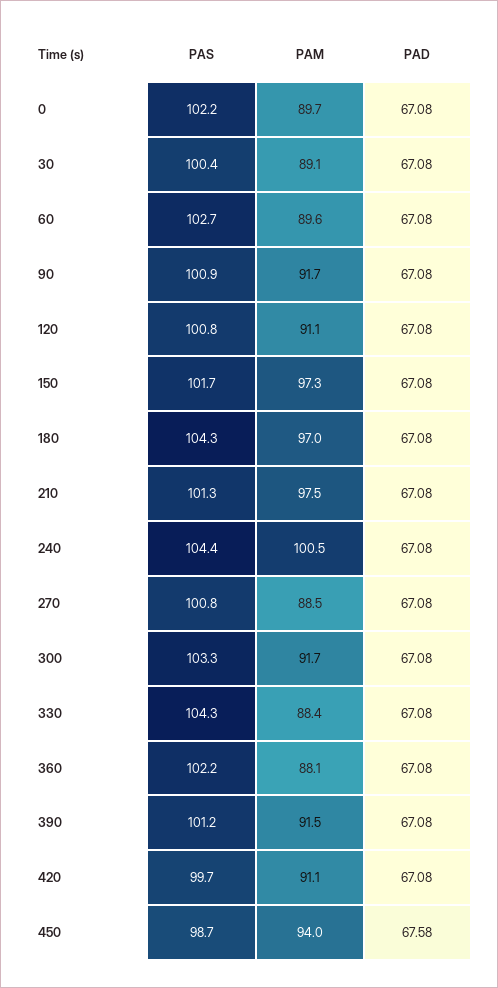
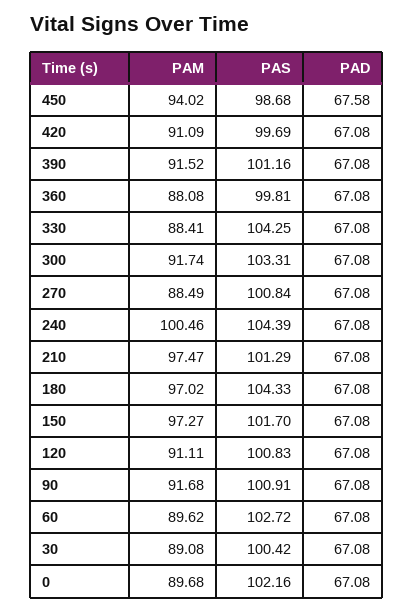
  {
    "PAS": {
      "0": 102.16,
      "30": 100.42,
      "60": 102.72,
      "90": 100.91,
      "120": 100.83,
      "150": 101.7,
      "180": 104.33,
      "210": 101.29,
      "240": 104.39,
      "270": 100.84,
      "300": 103.31,
      "330": 104.25,
-     "360": 102.2,
+     "360": 99.81,
      "390": 101.16,
      "420": 99.69,
      "450": 98.68
    },
    "PAM": {
      "0": 89.68,
      "30": 89.08,
      "60": 89.62,
      "90": 91.68,
      "120": 91.11,
      "150": 97.27,
      "180": 97.02,
      "210": 97.47,
      "240": 100.46,
      "270": 88.49,
      "300": 91.74,
      "330": 88.41,
      "360": 88.08,
      "390": 91.52,
      "420": 91.09,
      "450": 94.02
    },
    "PAD": {
      "0": 67.08,
      "30": 67.08,
      "60": 67.08,
      "90": 67.08,
      "120": 67.08,
      "150": 67.08,
      "180": 67.08,
      "210": 67.08,
      "240": 67.08,
      "270": 67.08,
      "300": 67.08,
      "330": 67.08,
      "360": 67.08,
      "390": 67.08,
      "420": 67.08,
      "450": 67.58
    }
  }

